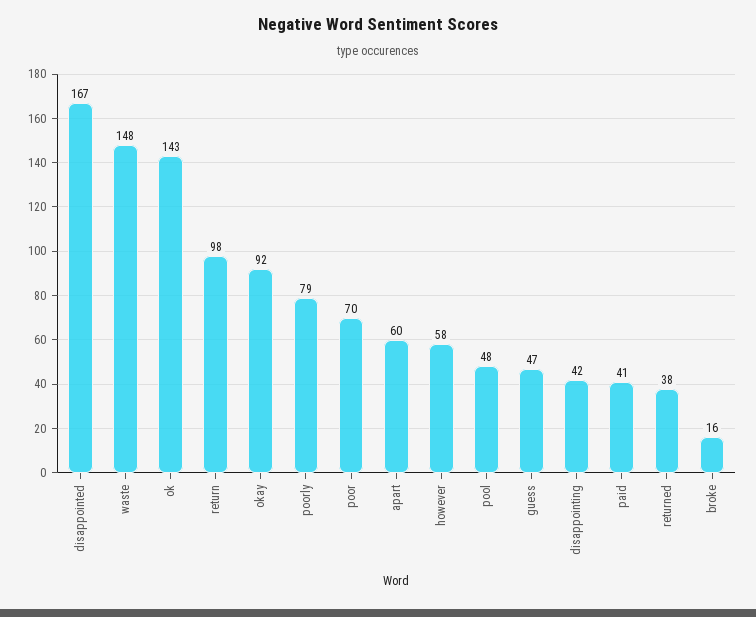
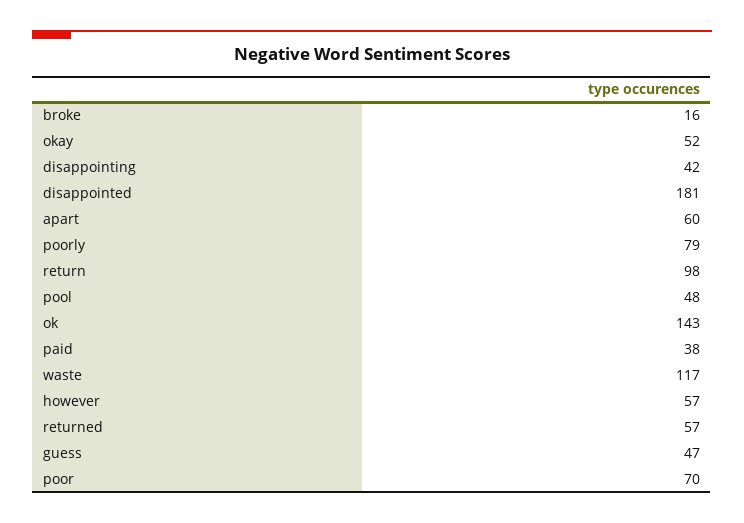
  {
-   "disappointed": 167,
+   "disappointed": 181,
-   "waste": 148,
+   "waste": 117,
    "ok": 143,
    "return": 98,
-   "okay": 92,
+   "okay": 52,
    "poorly": 79,
    "poor": 70,
    "apart": 60,
-   "however": 58,
+   "however": 57,
    "pool": 48,
    "guess": 47,
    "disappointing": 42,
-   "paid": 41,
+   "paid": 38,
-   "returned": 38,
+   "returned": 57,
    "broke": 16
  }

